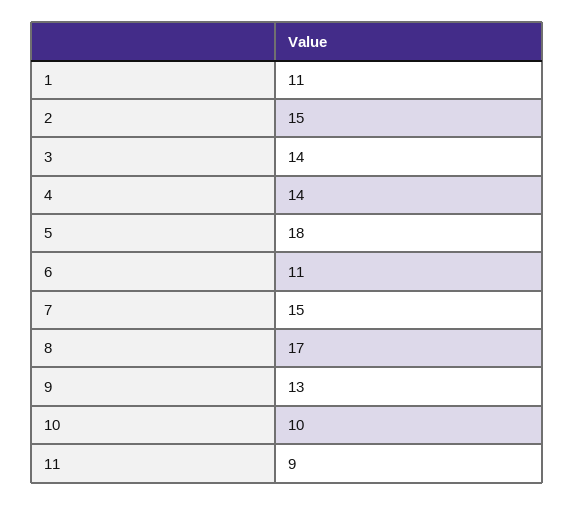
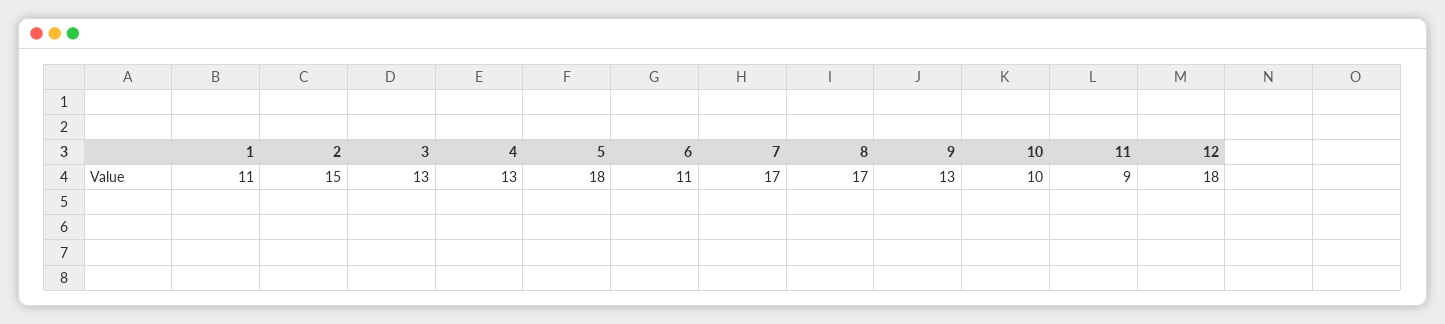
  {
    "1": 11,
    "2": 15,
-   "3": 14,
+   "3": 13,
-   "4": 14,
+   "4": 13,
    "5": 18,
    "6": 11,
-   "7": 15,
+   "7": 17,
    "8": 17,
    "9": 13,
    "10": 10,
-   "11": 9
+   "11": 9,
+   "12": 18
  }

